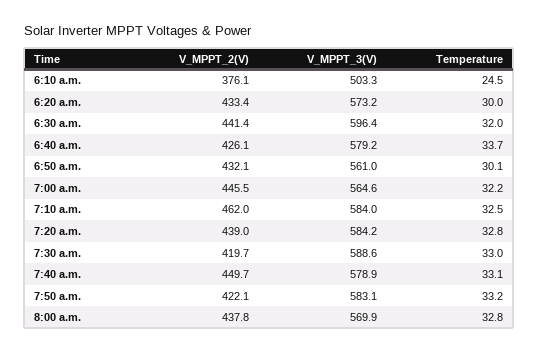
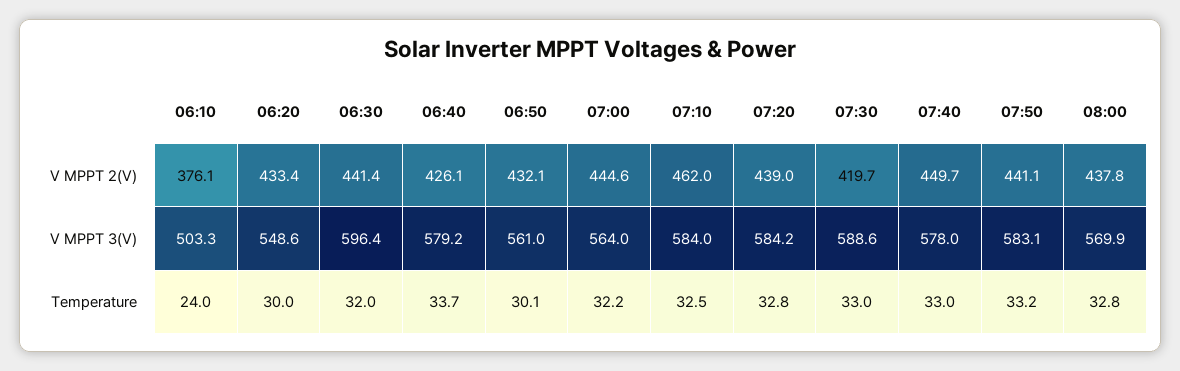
  {
    "V_MPPT_2(V)": {
      "6:10 a.m.": 376.1,
      "6:20 a.m.": 433.4,
      "6:30 a.m.": 441.4,
      "6:40 a.m.": 426.1,
      "6:50 a.m.": 432.1,
-     "7:00 a.m.": 445.5,
+     "7:00 a.m.": 444.6,
      "7:10 a.m.": 462,
      "7:20 a.m.": 439,
      "7:30 a.m.": 419.7,
      "7:40 a.m.": 449.7,
-     "7:50 a.m.": 422.1,
+     "7:50 a.m.": 441.1,
      "8:00 a.m.": 437.8
    },
    "V_MPPT_3(V)": {
      "6:10 a.m.": 503.3,
-     "6:20 a.m.": 573.2,
+     "6:20 a.m.": 548.6,
      "6:30 a.m.": 596.4,
      "6:40 a.m.": 579.2,
      "6:50 a.m.": 561,
-     "7:00 a.m.": 564.6,
+     "7:00 a.m.": 564,
      "7:10 a.m.": 584,
      "7:20 a.m.": 584.2,
      "7:30 a.m.": 588.6,
-     "7:40 a.m.": 578.9,
+     "7:40 a.m.": 578,
      "7:50 a.m.": 583.1,
      "8:00 a.m.": 569.9
    },
    "Temperature": {
-     "6:10 a.m.": 24.5,
+     "6:10 a.m.": 24,
      "6:20 a.m.": 30,
      "6:30 a.m.": 32,
      "6:40 a.m.": 33.7,
      "6:50 a.m.": 30.1,
      "7:00 a.m.": 32.2,
      "7:10 a.m.": 32.5,
      "7:20 a.m.": 32.8,
      "7:30 a.m.": 33,
-     "7:40 a.m.": 33.1,
+     "7:40 a.m.": 33,
      "7:50 a.m.": 33.2,
      "8:00 a.m.": 32.8
    }
  }

